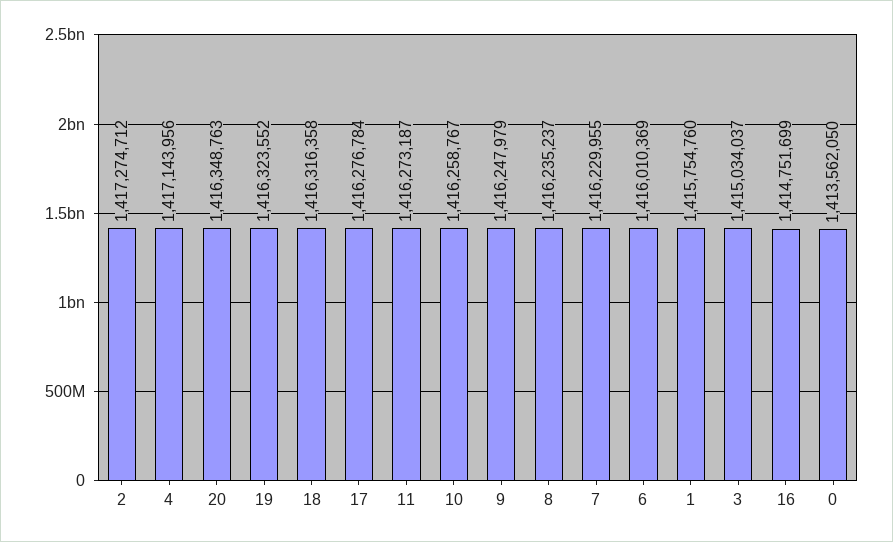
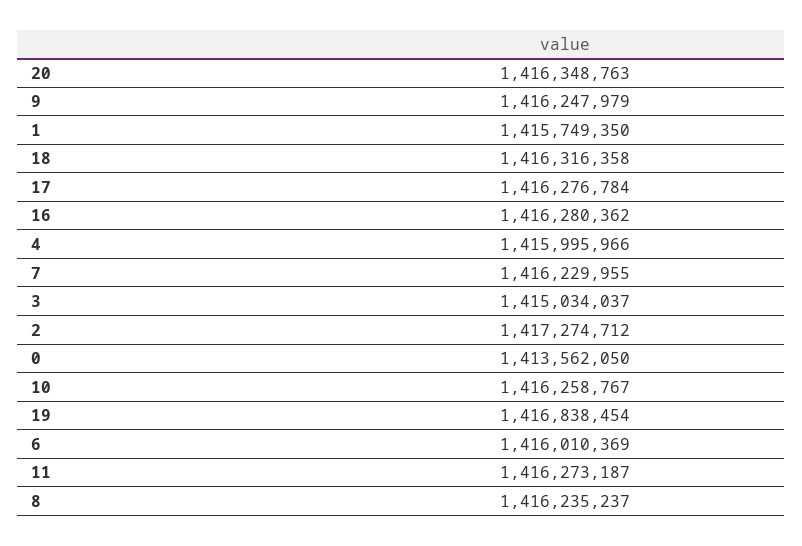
  {
    "2": 1417274712,
-   "4": 1417143956,
+   "4": 1415995966,
    "20": 1416348763,
-   "19": 1416323552,
+   "19": 1416838454,
    "18": 1416316358,
    "17": 1416276784,
    "11": 1416273187,
    "10": 1416258767,
    "9": 1416247979,
    "8": 1416235237,
    "7": 1416229955,
    "6": 1416010369,
-   "1": 1415754760,
+   "1": 1415749350,
    "3": 1415034037,
-   "16": 1414751699,
+   "16": 1416280362,
    "0": 1413562050
  }

